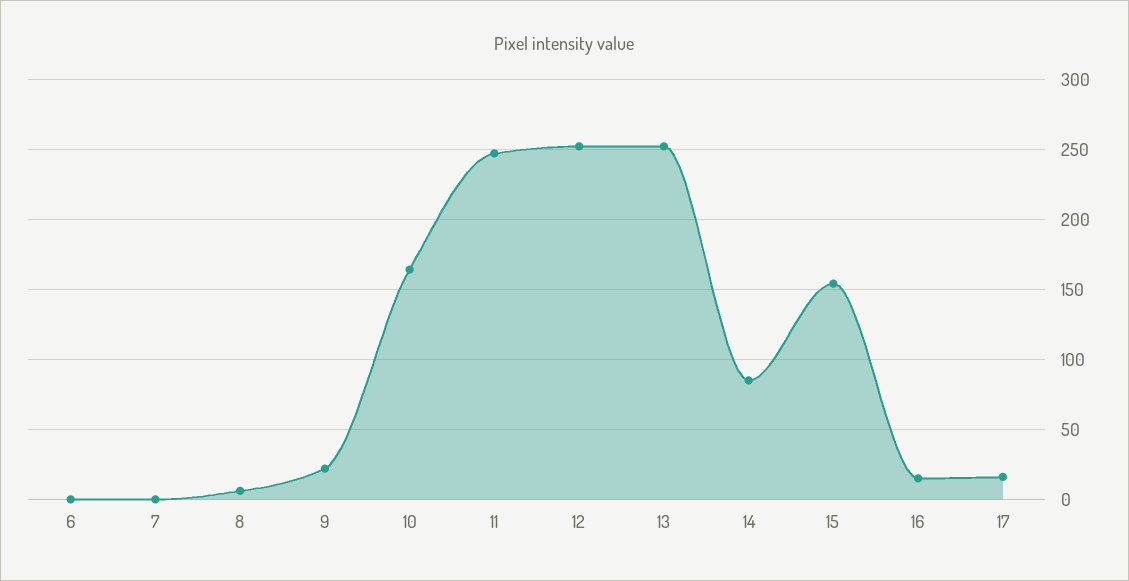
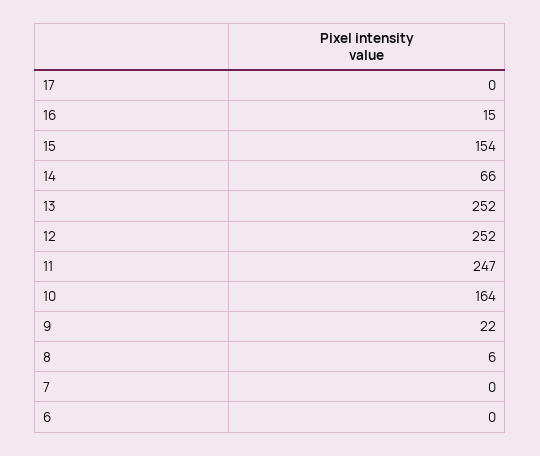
  {
    "6": 0,
    "7": 0,
    "8": 6,
    "9": 22,
    "10": 164,
    "11": 247,
    "12": 252,
    "13": 252,
-   "14": 85,
+   "14": 66,
    "15": 154,
    "16": 15,
-   "17": 15
+   "17": 0
  }

